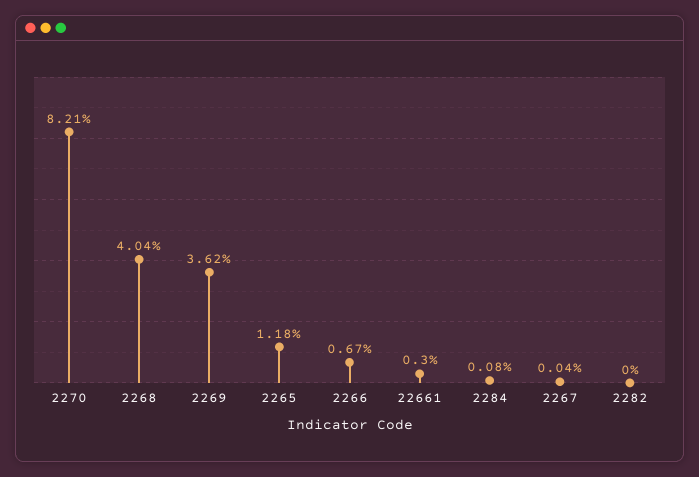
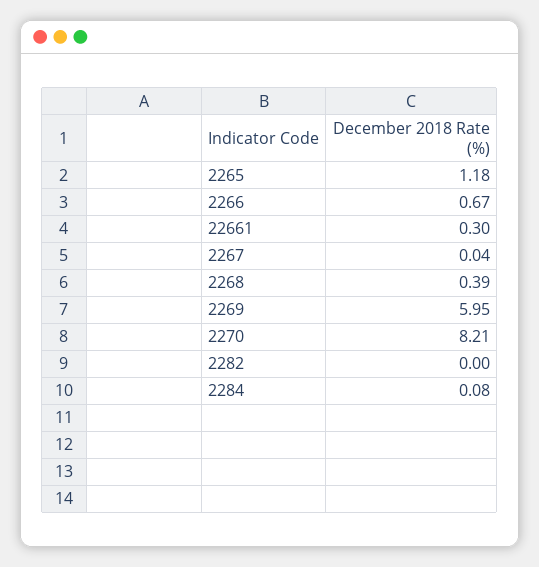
  {
    "2270": 8.21,
-   "2268": 4.04,
+   "2268": 0.39,
-   "2269": 3.62,
+   "2269": 5.95,
    "2265": 1.18,
    "2266": 0.67,
    "22661": 0.3,
    "2284": 0.08,
    "2267": 0.04,
    "2282": 0
  }

